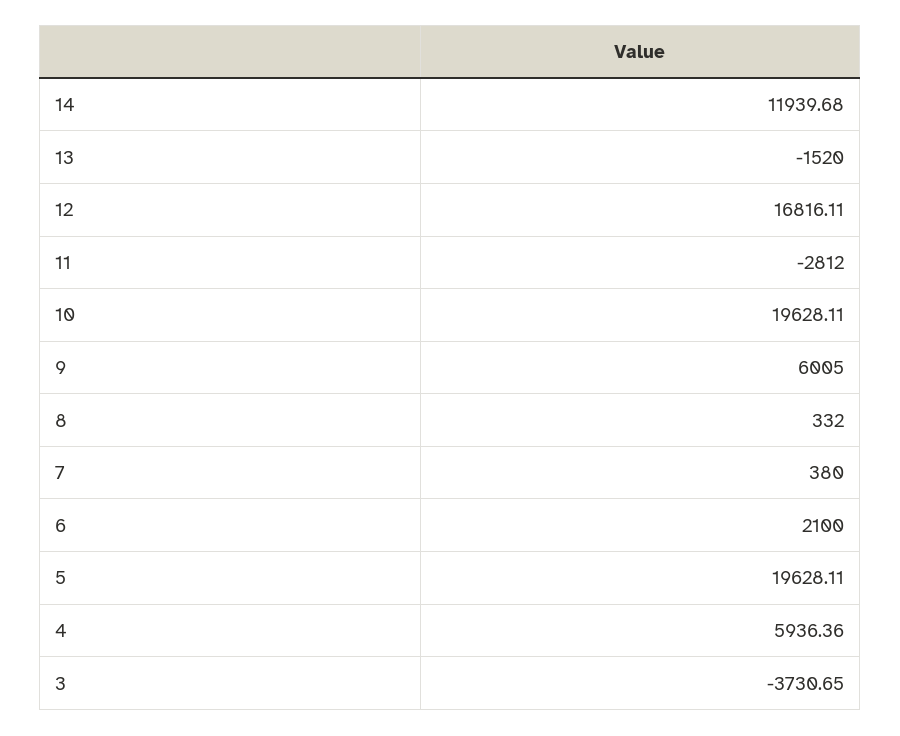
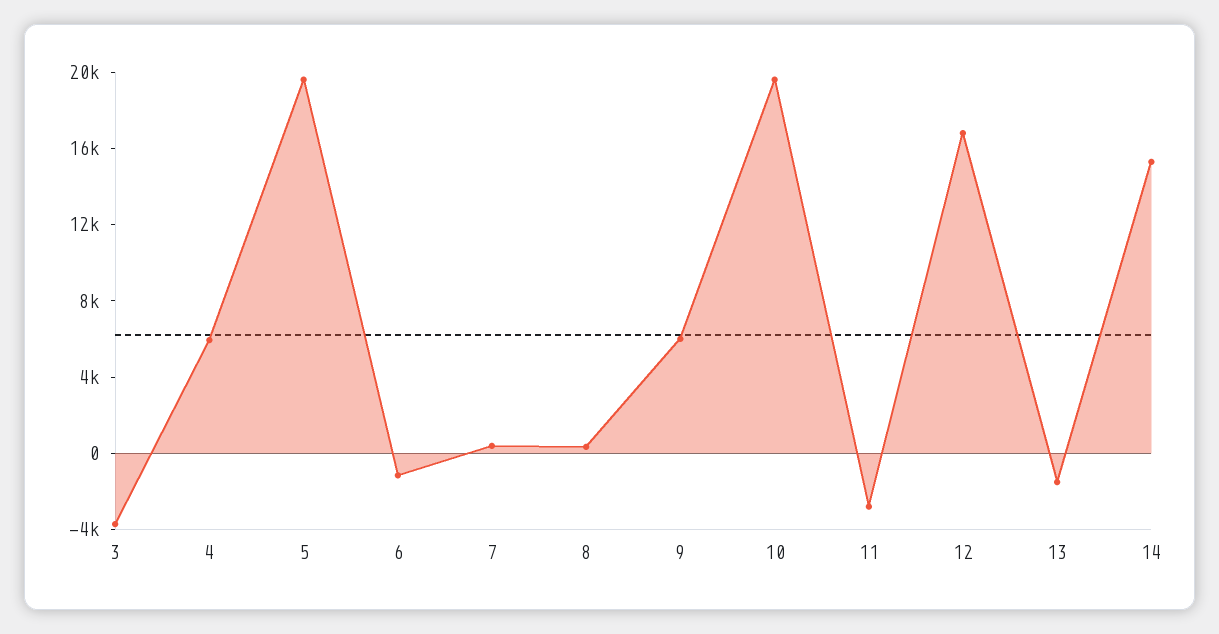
  {
-   "14": 11939.68,
+   "14": 15000,
    "13": -1520,
    "12": 16816.11,
    "11": -2812,
    "10": 19628.11,
    "9": 6005,
    "8": 332,
    "7": 380,
-   "6": 2100,
+   "6": -1000,
    "5": 19628.11,
    "4": 5936.36,
    "3": -3730.65
  }

